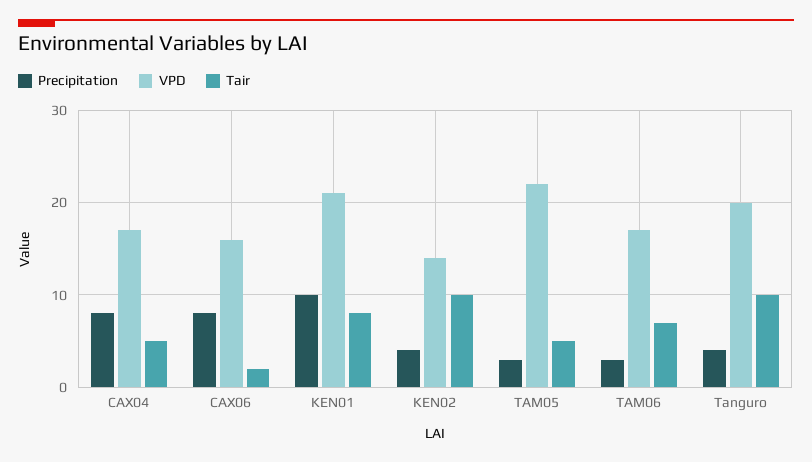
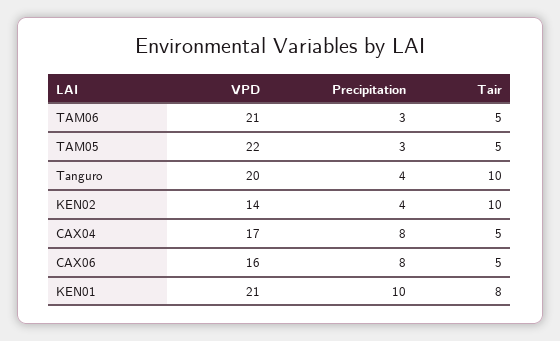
  {
    "Precipitation": {
      "CAX04": 8,
      "CAX06": 8,
      "KEN01": 10,
      "KEN02": 4,
      "TAM05": 3,
      "TAM06": 3,
      "Tanguro": 4
    },
    "VPD": {
      "CAX04": 17,
      "CAX06": 16,
      "KEN01": 21,
      "KEN02": 14,
      "TAM05": 22,
-     "TAM06": 17,
+     "TAM06": 21,
      "Tanguro": 20
    },
    "Tair": {
      "CAX04": 5,
-     "CAX06": 2,
+     "CAX06": 5,
      "KEN01": 8,
      "KEN02": 10,
      "TAM05": 5,
-     "TAM06": 7,
+     "TAM06": 5,
      "Tanguro": 10
    }
  }

